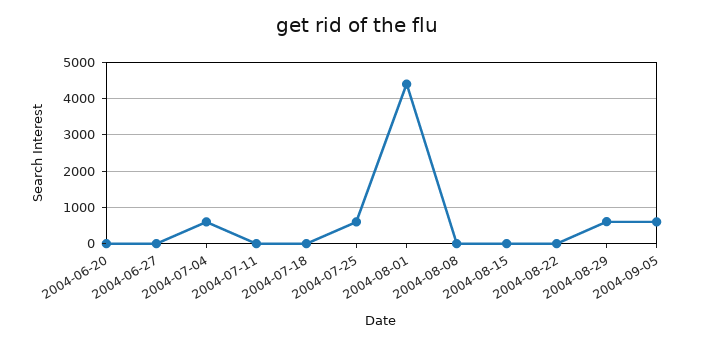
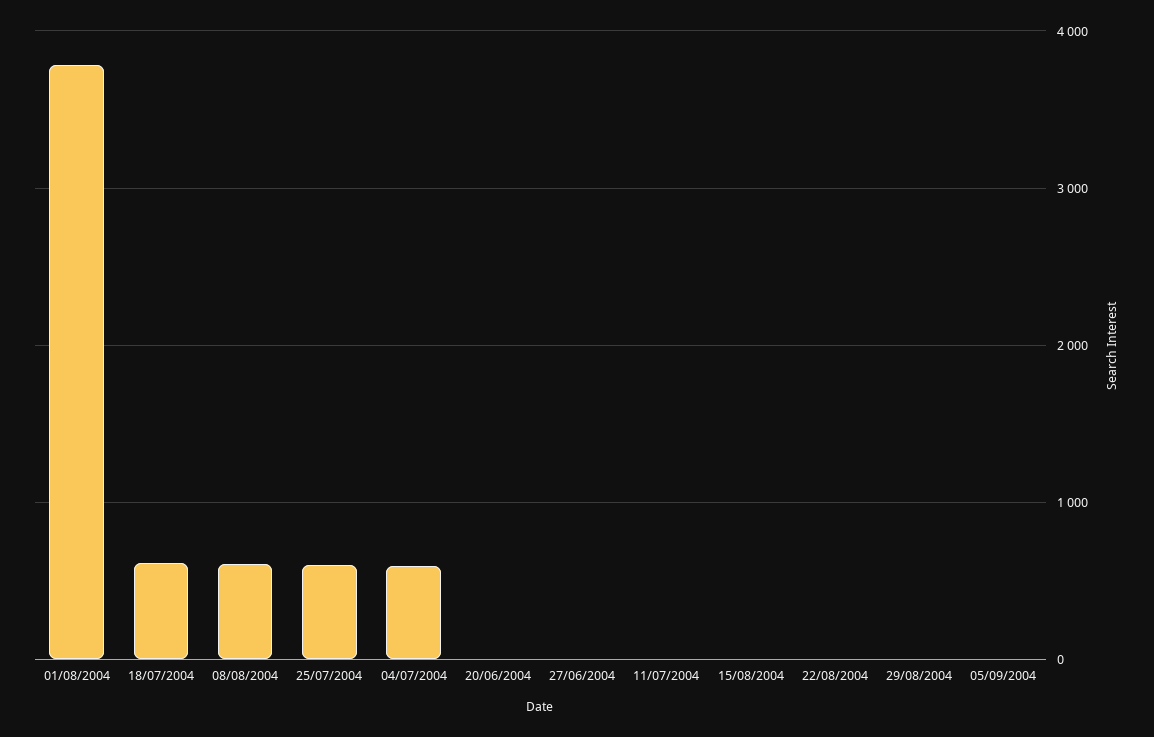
  {
    "2004-06-20": 0,
    "2004-06-27": 0,
    "2004-07-04": 600,
    "2004-07-11": 0,
-   "2004-07-18": 0,
+   "2004-07-18": 600,
    "2004-07-25": 600,
-   "2004-08-01": 4400,
+   "2004-08-01": 3800,
-   "2004-08-08": 0,
+   "2004-08-08": 600,
    "2004-08-15": 0,
    "2004-08-22": 0,
-   "2004-08-29": 600,
+   "2004-08-29": 0,
-   "2004-09-05": 600
+   "2004-09-05": 0
  }

